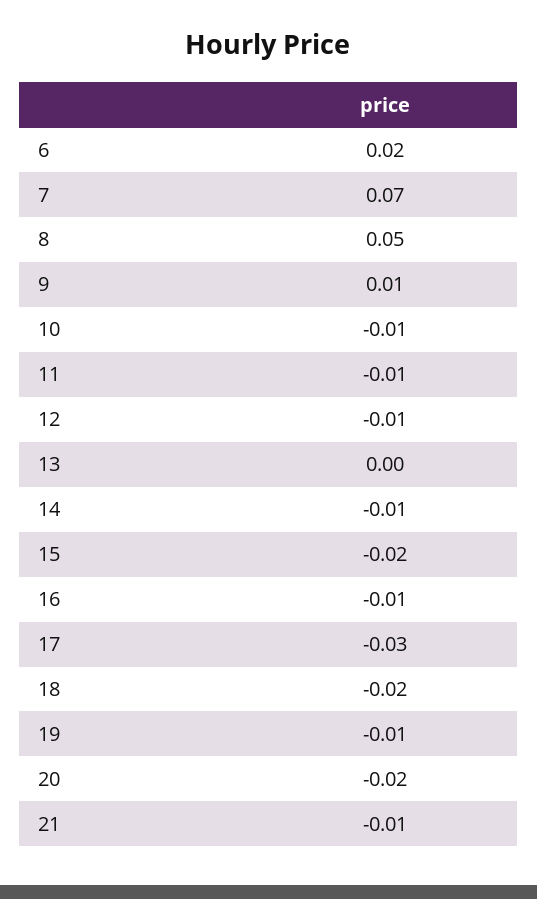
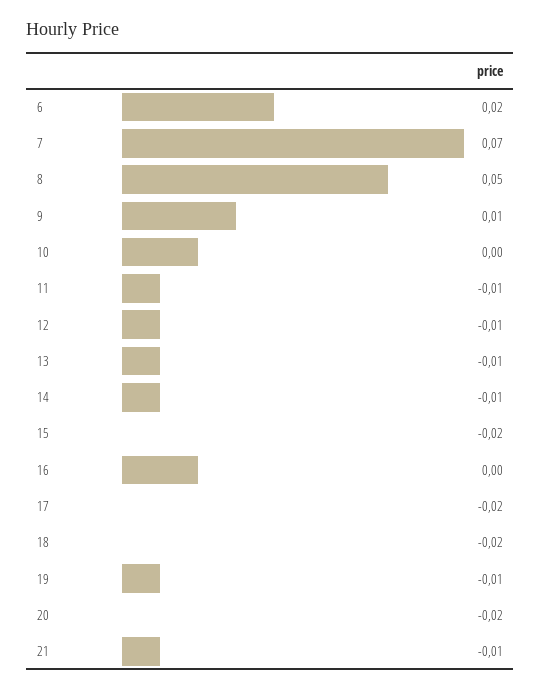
  {
    "6": 0.02,
    "7": 0.07,
    "8": 0.05,
    "9": 0.01,
-   "10": -0.01,
+   "10": 0,
    "11": -0.01,
    "12": -0.01,
-   "13": 0,
+   "13": -0.01,
    "14": -0.01,
    "15": -0.02,
-   "16": -0.01,
+   "16": 0,
-   "17": -0.03,
+   "17": -0.02,
    "18": -0.02,
    "19": -0.01,
    "20": -0.02,
    "21": -0.01
  }

